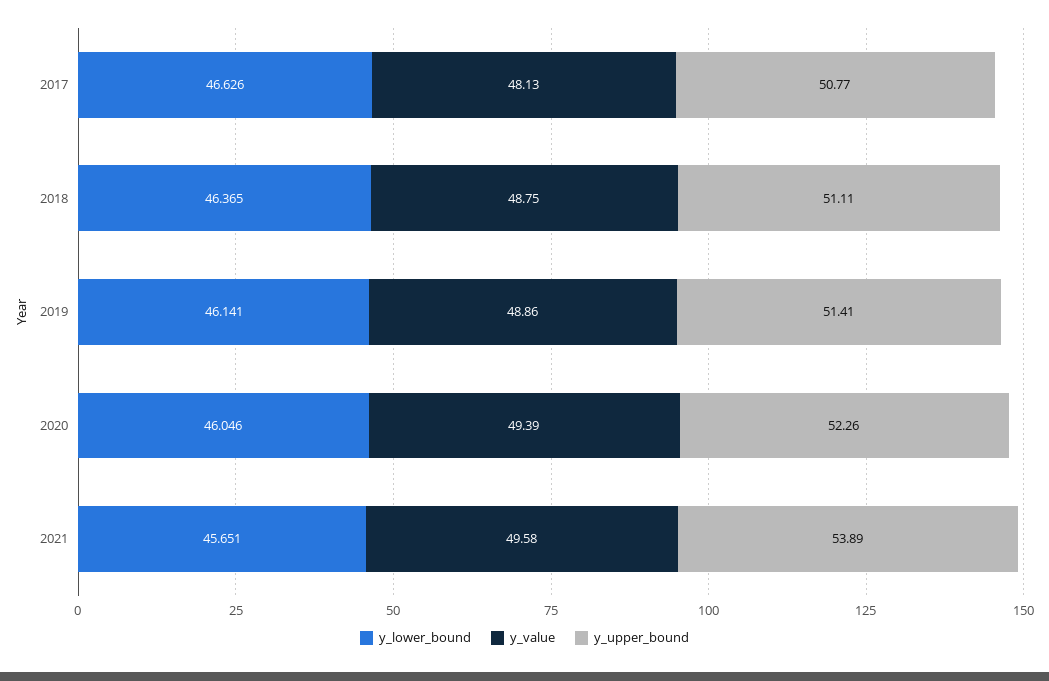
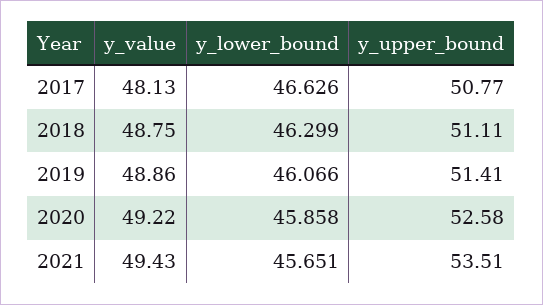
  {
    "y_lower_bound": {
      "2017": 46.626,
-     "2018": 46.365,
+     "2018": 46.299,
-     "2019": 46.141,
+     "2019": 46.066,
-     "2020": 46.046,
+     "2020": 45.858,
      "2021": 45.651
    },
    "y_value": {
      "2017": 48.13,
      "2018": 48.75,
      "2019": 48.86,
-     "2020": 49.39,
+     "2020": 49.22,
-     "2021": 49.58
+     "2021": 49.43
    },
    "y_upper_bound": {
      "2017": 50.77,
      "2018": 51.11,
      "2019": 51.41,
-     "2020": 52.26,
+     "2020": 52.58,
-     "2021": 53.89
+     "2021": 53.51
    }
  }

